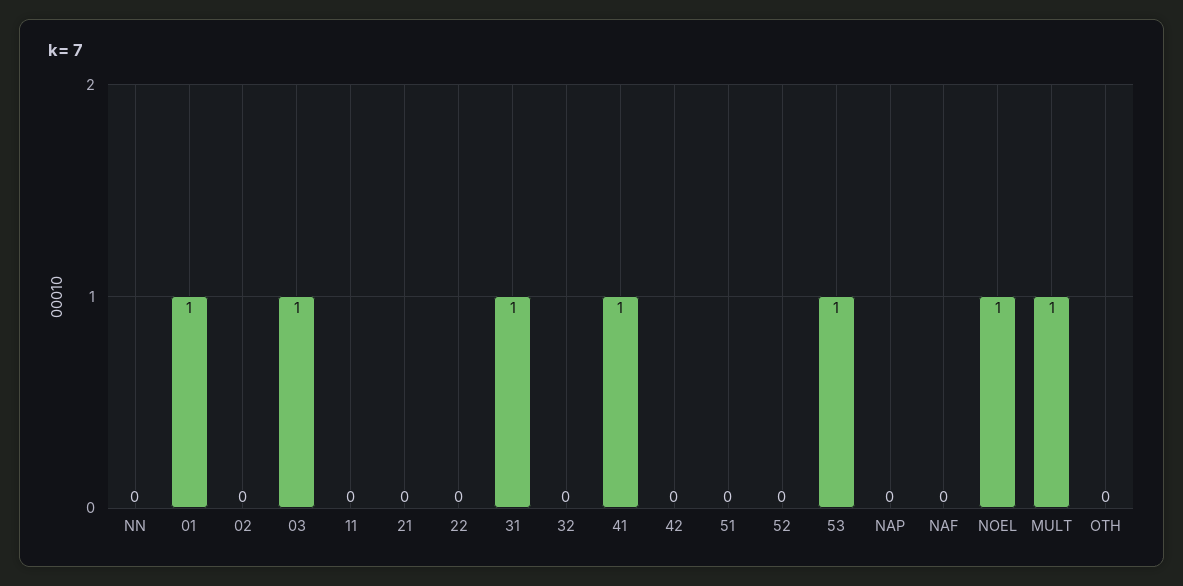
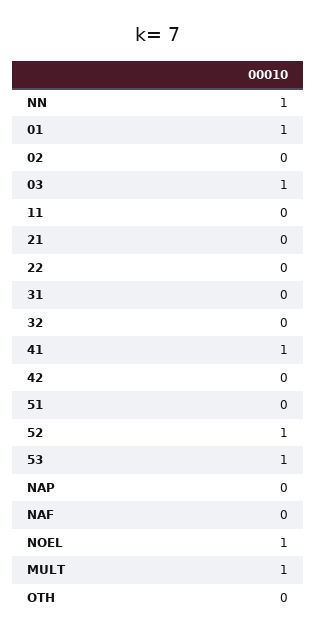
  {
-   "NN": 0,
+   "NN": 1,
    "01": 1,
    "02": 0,
    "03": 1,
    "11": 0,
    "21": 0,
    "22": 0,
-   "31": 1,
+   "31": 0,
    "32": 0,
    "41": 1,
    "42": 0,
    "51": 0,
-   "52": 0,
+   "52": 1,
    "53": 1,
    "NAP": 0,
    "NAF": 0,
    "NOEL": 1,
    "MULT": 1,
    "OTH": 0
  }

